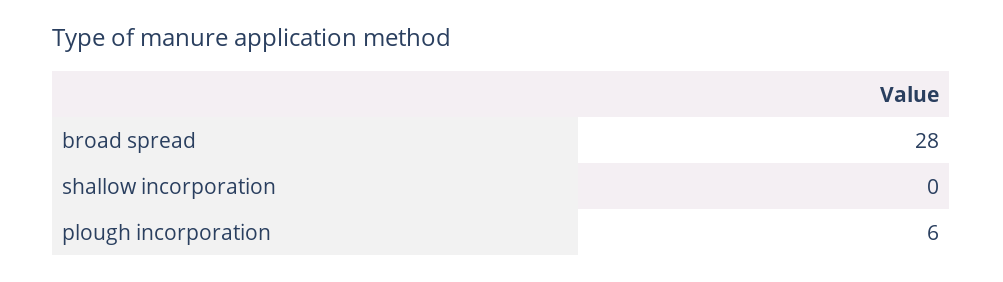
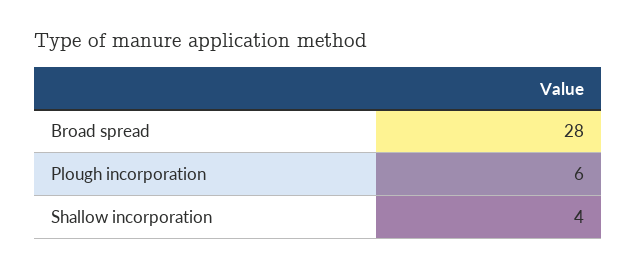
  {
    "broad spread": 28,
-   "shallow incorporation": 0,
+   "shallow incorporation": 4,
    "plough incorporation": 6
  }

